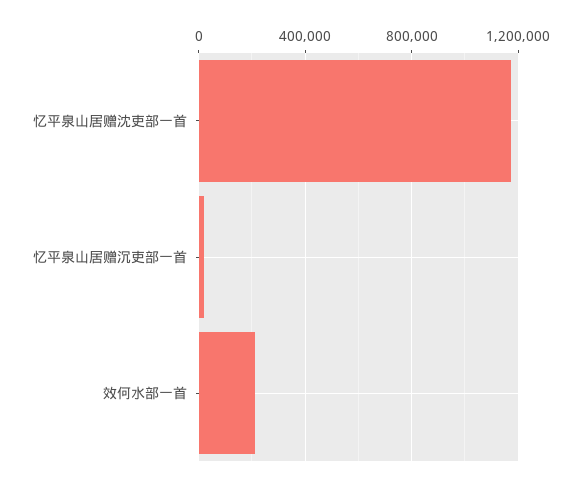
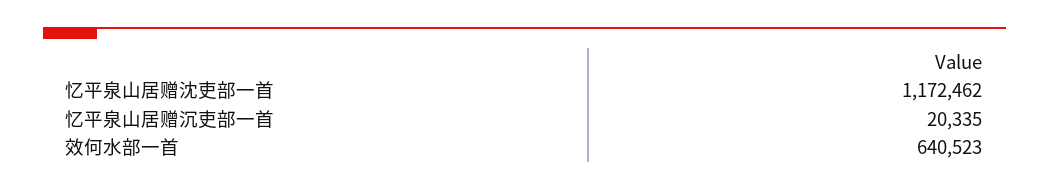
  {
    "忆平泉山居赠沈吏部一首": 1172462,
    "忆平泉山居赠沉吏部一首": 20335,
-   "效何水部一首": 200000
+   "效何水部一首": 640523
  }

